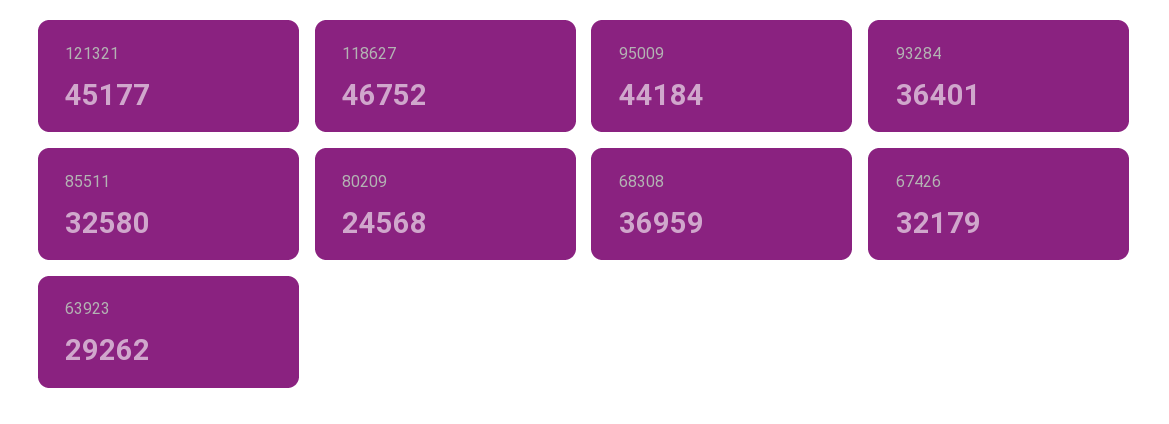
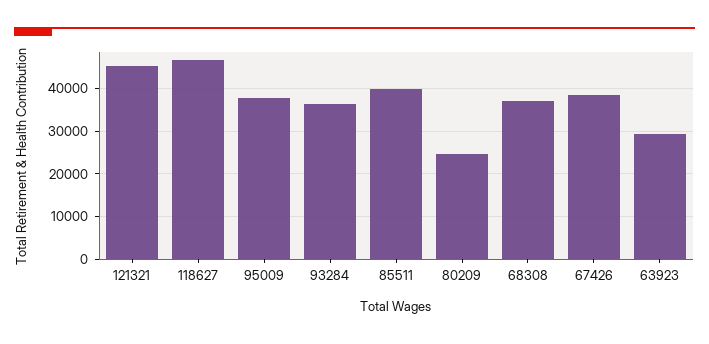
  {
    "121321": 45177,
    "118627": 46752,
-   "95009": 44184,
+   "95009": 38000,
    "93284": 36401,
-   "85511": 32580,
+   "85511": 40000,
    "80209": 24568,
    "68308": 36959,
-   "67426": 32179,
+   "67426": 38000,
    "63923": 29262
  }

